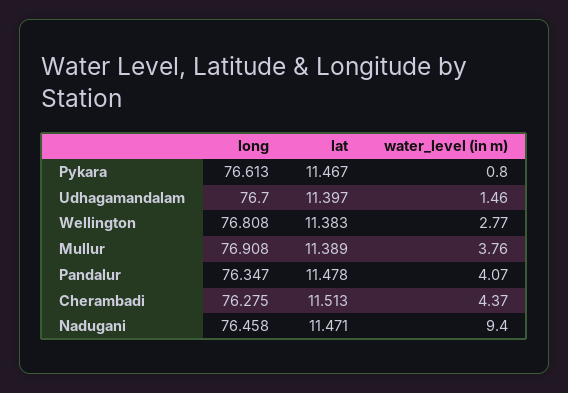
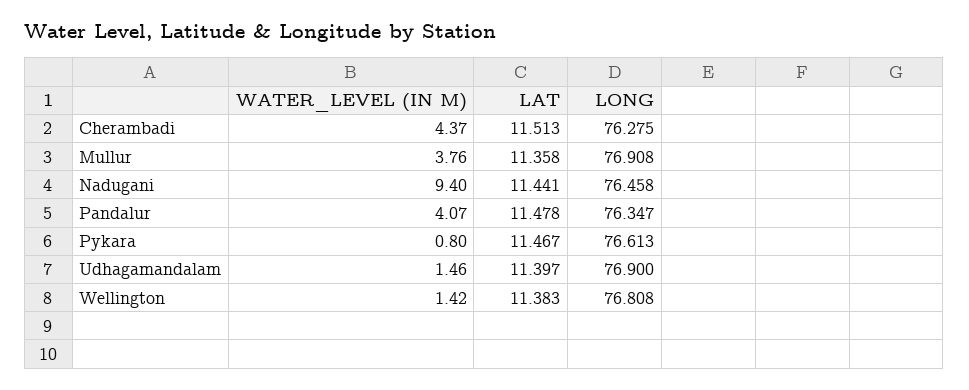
  {
    "long": {
      "Pykara": 76.613,
-     "Udhagamandalam": 76.7,
+     "Udhagamandalam": 76.9,
      "Wellington": 76.808,
      "Mullur": 76.908,
      "Pandalur": 76.347,
      "Cherambadi": 76.275,
      "Nadugani": 76.458
    },
    "lat": {
      "Pykara": 11.467,
      "Udhagamandalam": 11.397,
      "Wellington": 11.383,
-     "Mullur": 11.389,
+     "Mullur": 11.358,
      "Pandalur": 11.478,
      "Cherambadi": 11.513,
-     "Nadugani": 11.471
+     "Nadugani": 11.441
    },
    "water_level (in m)": {
      "Pykara": 0.8,
      "Udhagamandalam": 1.46,
-     "Wellington": 2.77,
+     "Wellington": 1.42,
      "Mullur": 3.76,
      "Pandalur": 4.07,
      "Cherambadi": 4.37,
      "Nadugani": 9.4
    }
  }

